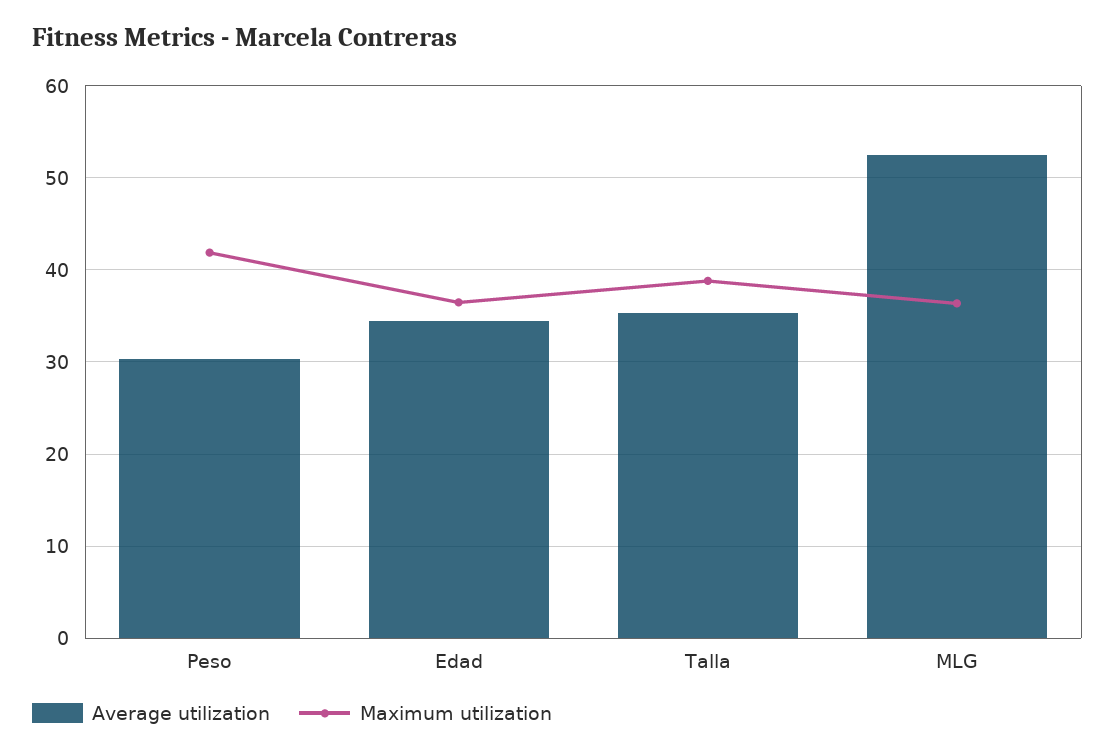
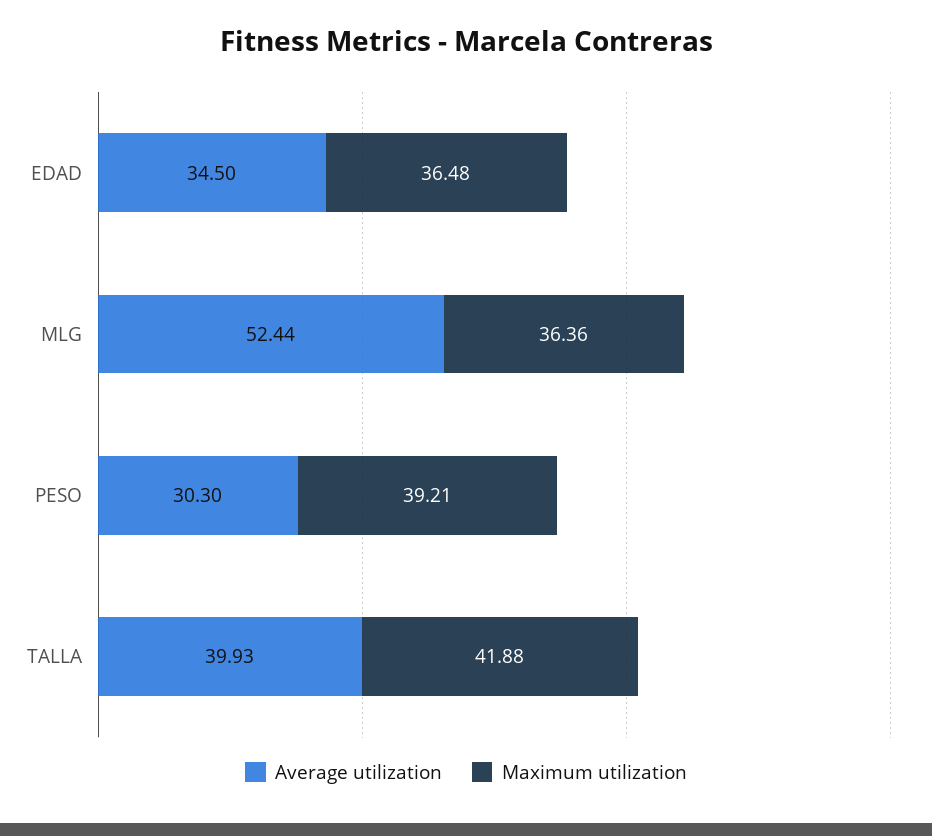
  {
    "Average utilization": {
      "Peso": 30.3,
      "Edad": 34.5,
-     "Talla": 35,
+     "Talla": 39.93,
      "MLG": 52.44
    },
    "Maximum utilization": {
-     "Peso": 42,
+     "Peso": 39.21,
      "Edad": 36.48,
-     "Talla": 39,
+     "Talla": 41.88,
      "MLG": 36.36
    }
  }

